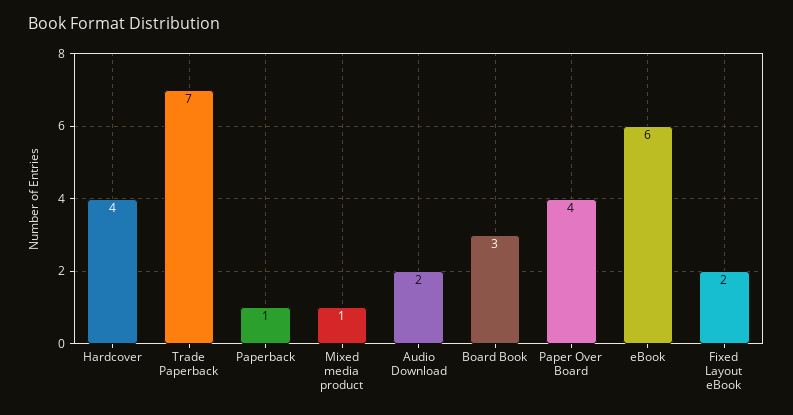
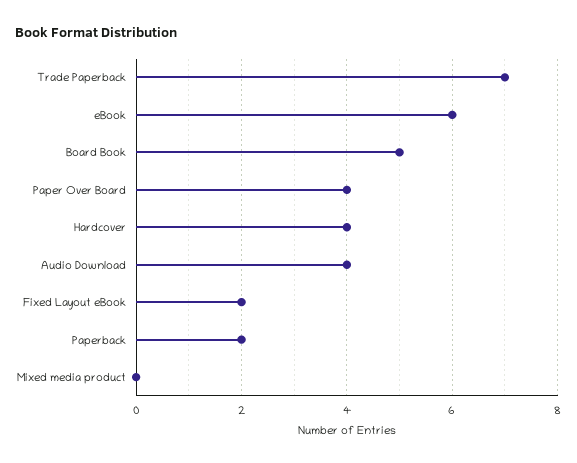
  {
    "Hardcover": 4,
    "Trade Paperback": 7,
-   "Paperback": 1,
+   "Paperback": 2,
-   "Mixed media product": 1,
+   "Mixed media product": 0,
-   "Audio Download": 2,
+   "Audio Download": 4,
-   "Board Book": 3,
+   "Board Book": 5,
    "Paper Over Board": 4,
    "eBook": 6,
    "Fixed Layout eBook": 2
  }

